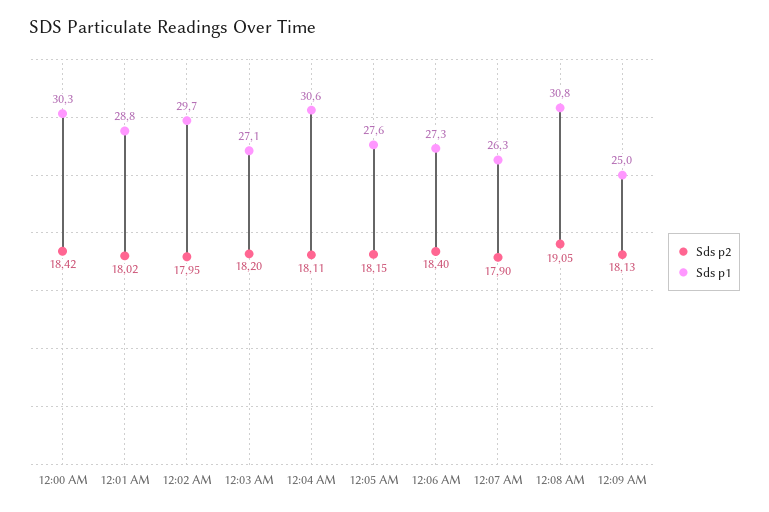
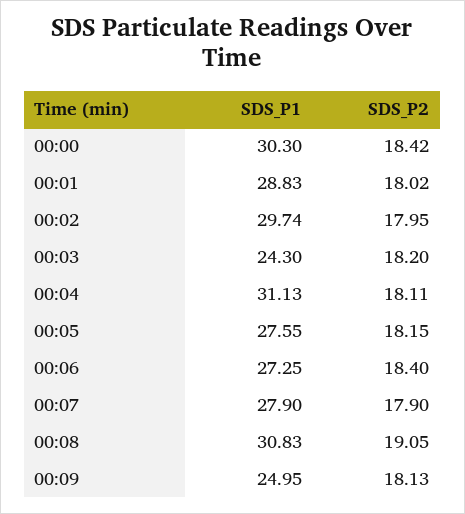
  {
    "Sds p2": {
      "12:00 AM": 18.42,
      "12:01 AM": 18.02,
      "12:02 AM": 17.95,
      "12:03 AM": 18.2,
      "12:04 AM": 18.11,
      "12:05 AM": 18.15,
      "12:06 AM": 18.4,
      "12:07 AM": 17.9,
      "12:08 AM": 19.05,
      "12:09 AM": 18.13
    },
    "Sds p1": {
      "12:00 AM": 30.3,
      "12:01 AM": 28.83,
      "12:02 AM": 29.74,
-     "12:03 AM": 27.1,
+     "12:03 AM": 24.3,
-     "12:04 AM": 30.6,
+     "12:04 AM": 31.13,
      "12:05 AM": 27.55,
      "12:06 AM": 27.25,
-     "12:07 AM": 26.3,
+     "12:07 AM": 27.9,
      "12:08 AM": 30.83,
      "12:09 AM": 24.95
    }
  }

